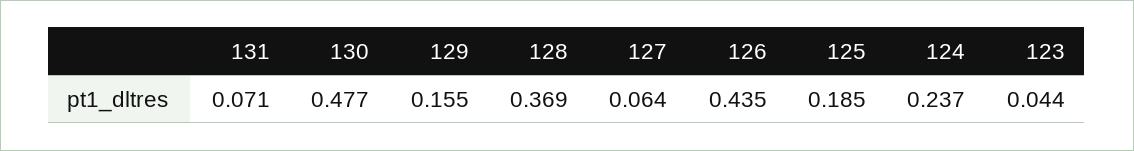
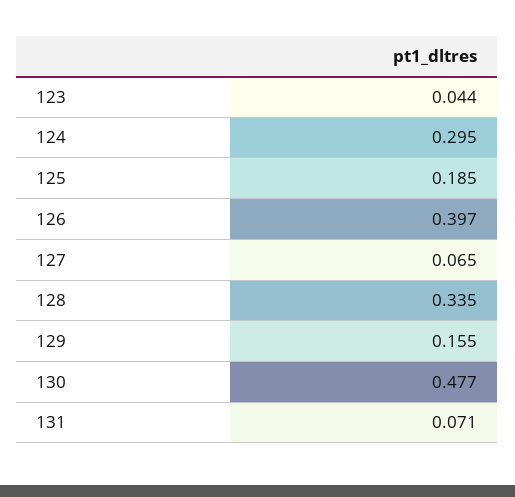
  {
    "131": 0.071,
    "130": 0.477,
    "129": 0.155,
-   "128": 0.369,
+   "128": 0.335,
-   "127": 0.064,
+   "127": 0.065,
-   "126": 0.435,
+   "126": 0.397,
    "125": 0.185,
-   "124": 0.237,
+   "124": 0.295,
    "123": 0.044
  }

